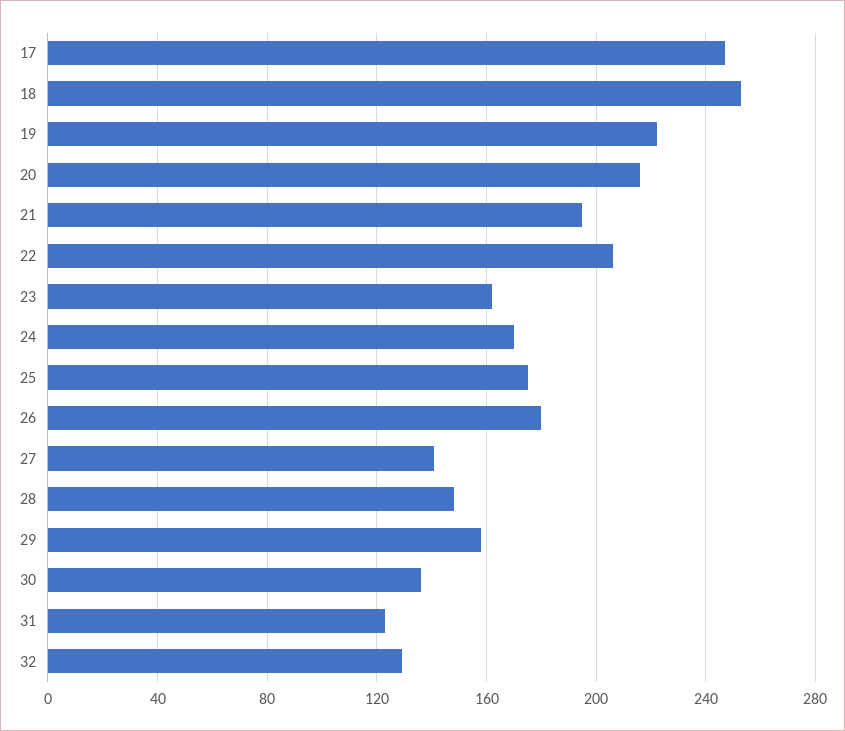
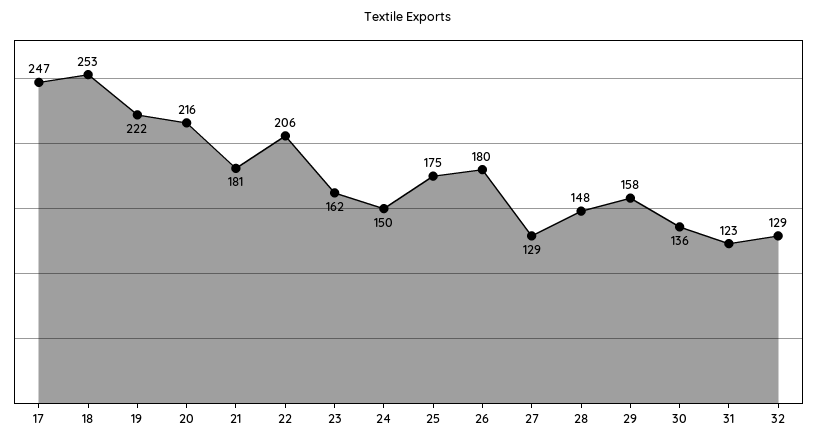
  {
    "17": 247,
    "18": 253,
    "19": 222,
    "20": 216,
-   "21": 195,
+   "21": 181,
    "22": 206,
    "23": 162,
-   "24": 170,
+   "24": 150,
    "25": 175,
    "26": 180,
-   "27": 140,
+   "27": 129,
    "28": 148,
    "29": 158,
    "30": 136,
    "31": 123,
    "32": 129
  }

